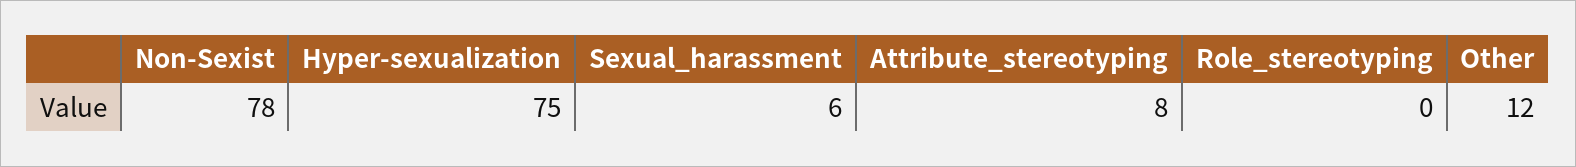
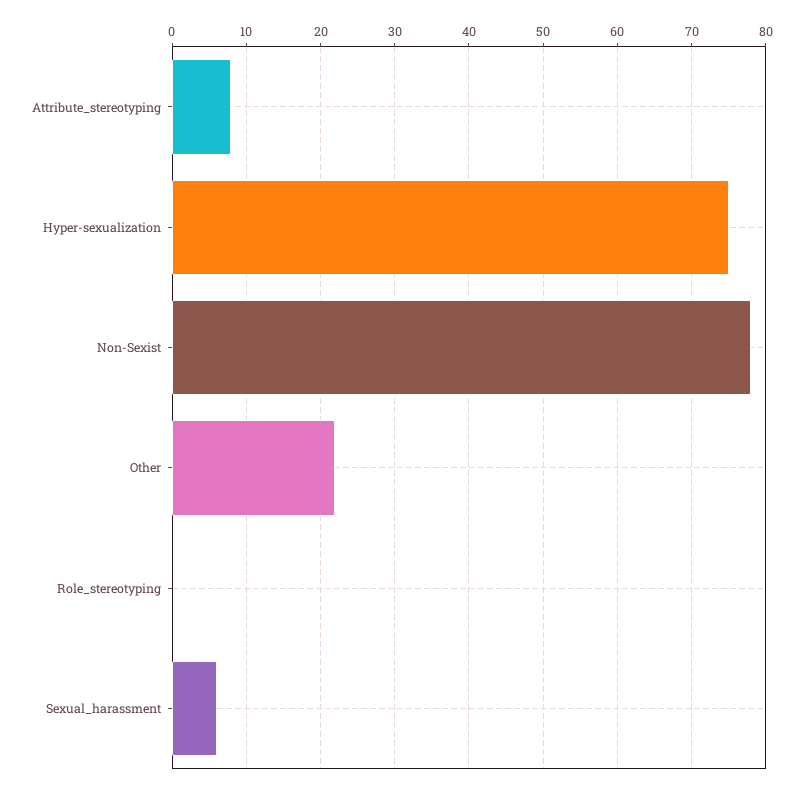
  {
    "Non-Sexist": 78,
    "Hyper-sexualization": 75,
    "Sexual_harassment": 6,
    "Attribute_stereotyping": 8,
    "Role_stereotyping": 0,
-   "Other": 12
+   "Other": 22
  }

